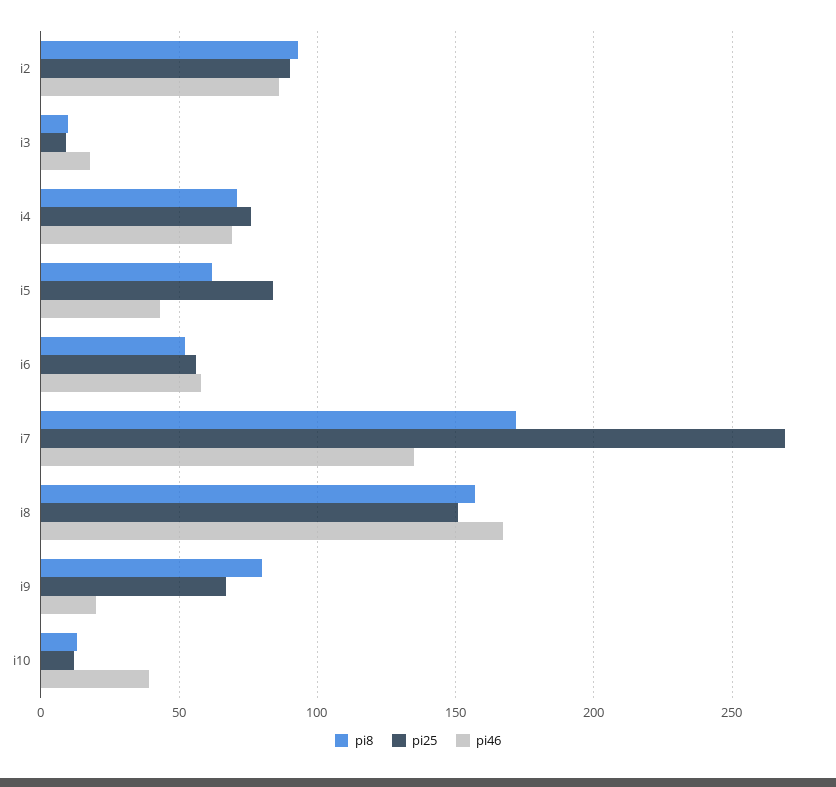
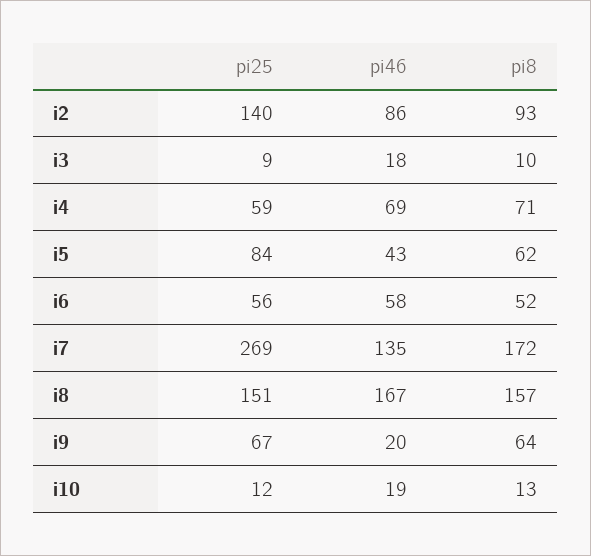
  {
    "pi8": {
      "i2": 93,
      "i3": 10,
      "i4": 71,
      "i5": 62,
      "i6": 52,
      "i7": 172,
      "i8": 157,
-     "i9": 80,
+     "i9": 64,
      "i10": 13
    },
    "pi25": {
-     "i2": 90,
+     "i2": 140,
      "i3": 9,
-     "i4": 75,
+     "i4": 59,
      "i5": 84,
      "i6": 56,
      "i7": 269,
      "i8": 151,
      "i9": 67,
      "i10": 12
    },
    "pi46": {
      "i2": 86,
      "i3": 18,
      "i4": 69,
      "i5": 43,
      "i6": 58,
      "i7": 135,
      "i8": 167,
      "i9": 20,
-     "i10": 40
+     "i10": 19
    }
  }

